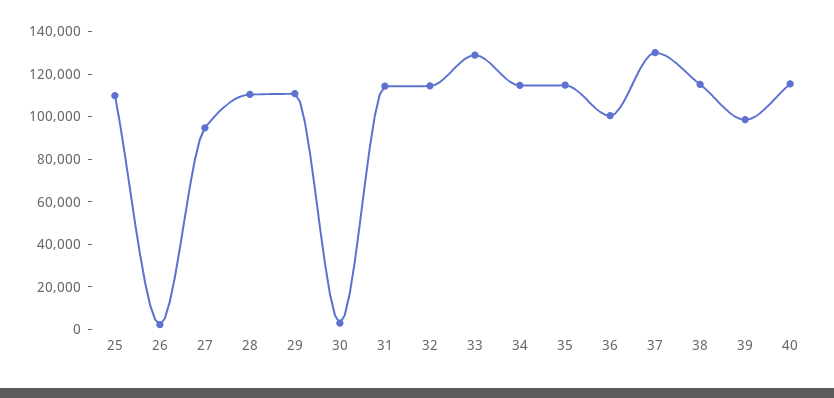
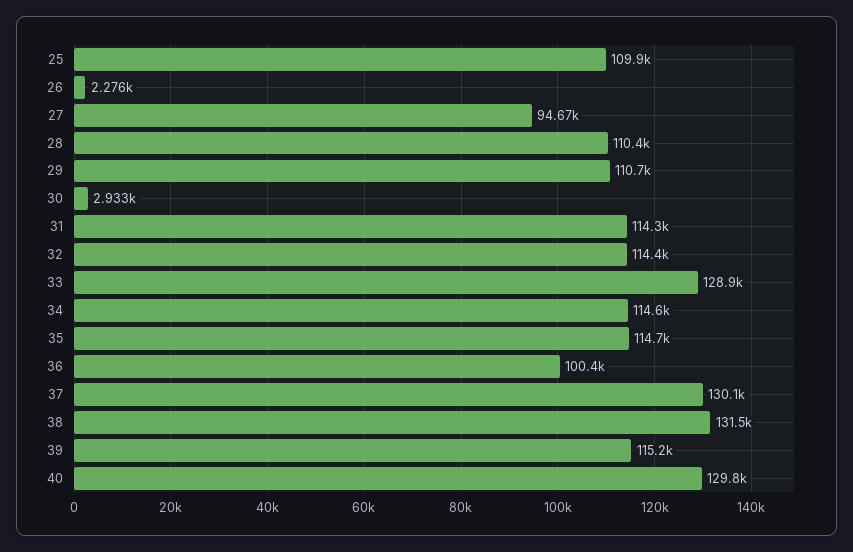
  {
    "25": 109900,
    "26": 2276,
    "27": 94670,
    "28": 110400,
    "29": 110700,
    "30": 2933,
    "31": 114300,
    "32": 114400,
    "33": 128900,
    "34": 114600,
    "35": 114700,
    "36": 100400,
    "37": 130100,
-   "38": 115000,
+   "38": 131500,
-   "39": 100000,
+   "39": 115200,
-   "40": 115000
+   "40": 129800
  }

